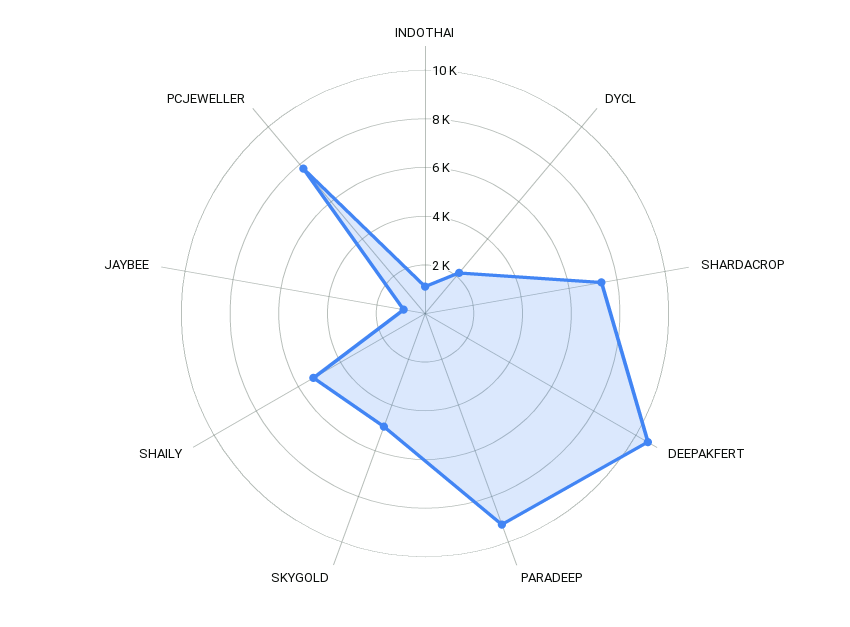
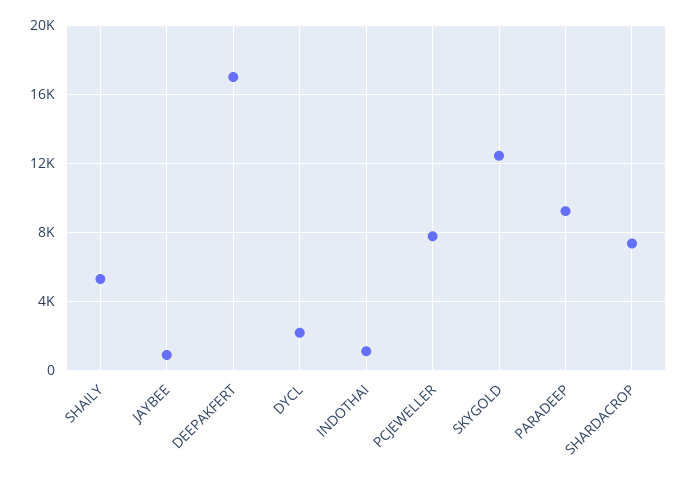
  {
    "INDOTHAI": 1000,
    "DYCL": 2000,
    "SHARDACROP": 7500,
-   "DEEPAKFERT": 10500,
+   "DEEPAKFERT": 17000,
    "PARADEEP": 9000,
-   "SKYGOLD": 5000,
+   "SKYGOLD": 12500,
    "SHAILY": 5500,
    "JAYBEE": 1000,
    "PCJEWELLER": 8000
  }

